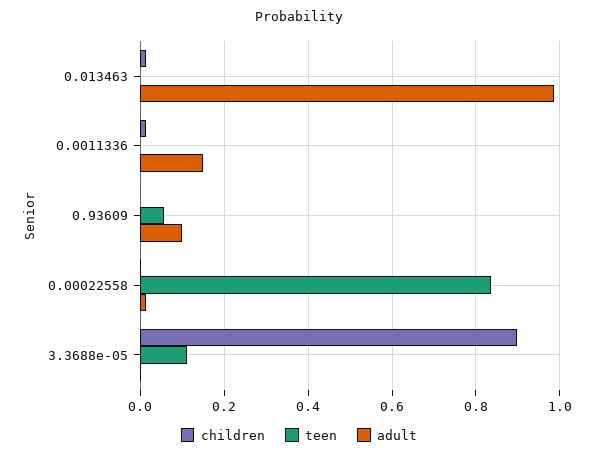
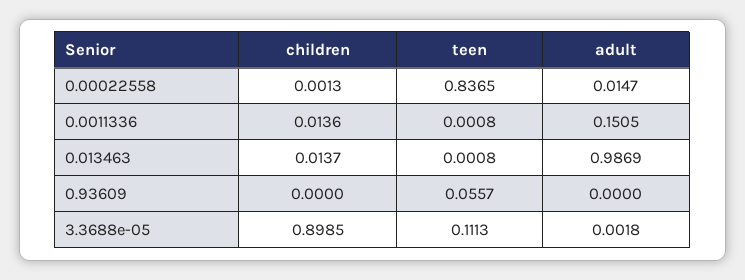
  {
    "children": {
      "0.013463": 0.0137,
      "0.0011336": 0.0136,
      "0.93609": 0,
      "0.00022558": 0.0013,
      "3.3688e-05": 0.8985
    },
    "teen": {
      "0.013463": 0.0008,
      "0.0011336": 0.0008,
      "0.93609": 0.0557,
      "0.00022558": 0.8365,
      "3.3688e-05": 0.1113
    },
    "adult": {
      "0.013463": 0.9869,
      "0.0011336": 0.1505,
-     "0.93609": 0.1,
+     "0.93609": 0,
      "0.00022558": 0.0147,
      "3.3688e-05": 0.0018
    }
  }

